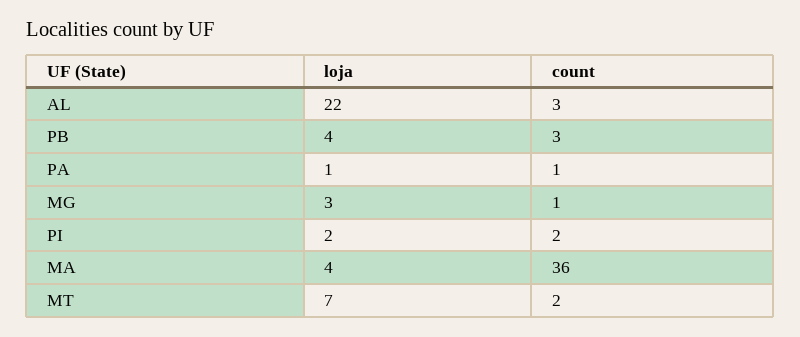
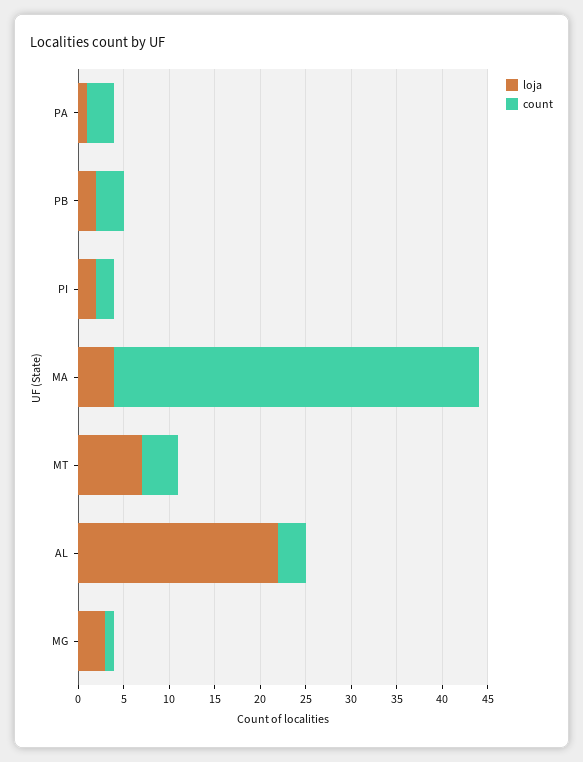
  {
    "loja": {
      "AL": 22,
-     "PB": 4,
+     "PB": 2,
      "PA": 1,
      "MG": 3,
      "PI": 2,
      "MA": 4,
      "MT": 7
    },
    "count": {
      "AL": 3,
      "PB": 3,
-     "PA": 1,
+     "PA": 3,
      "MG": 1,
      "PI": 2,
-     "MA": 36,
+     "MA": 40,
-     "MT": 2
+     "MT": 4
    }
  }

